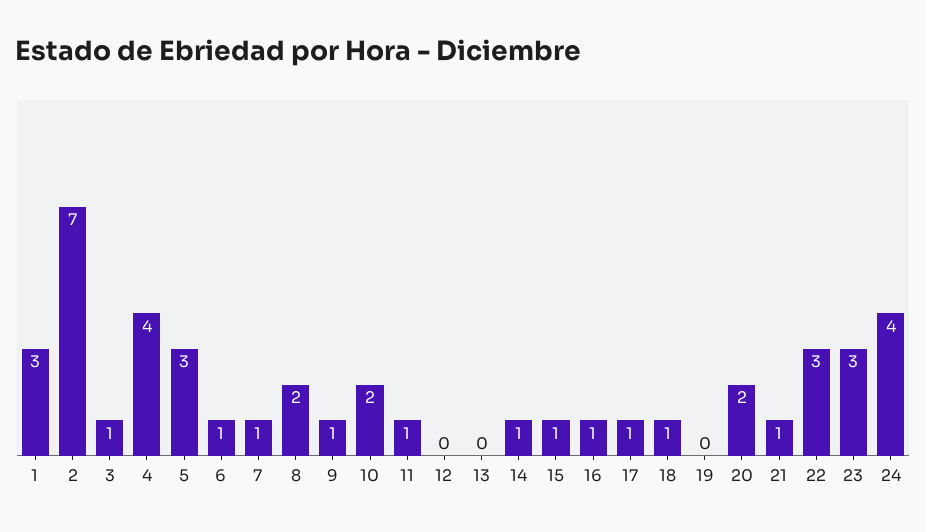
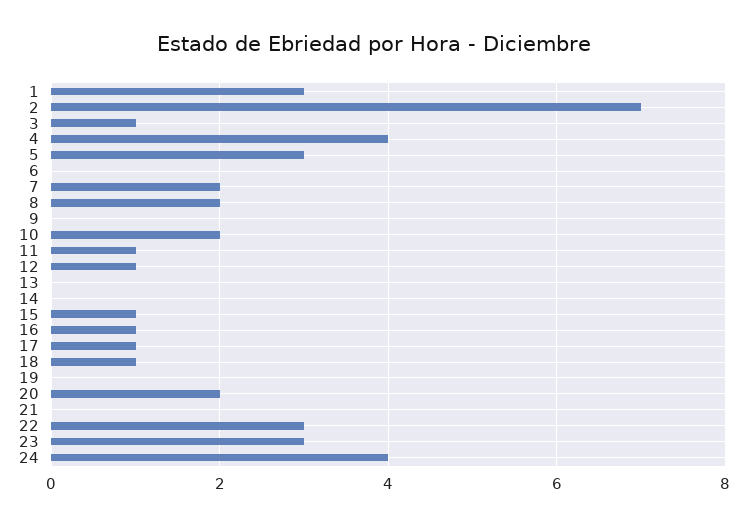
  {
    "1": 3,
    "2": 7,
    "3": 1,
    "4": 4,
    "5": 3,
-   "6": 1,
+   "6": 0,
-   "7": 1,
+   "7": 2,
    "8": 2,
-   "9": 1,
+   "9": 0,
    "10": 2,
    "11": 1,
-   "12": 0,
+   "12": 1,
    "13": 0,
-   "14": 1,
+   "14": 0,
    "15": 1,
    "16": 1,
    "17": 1,
    "18": 1,
    "19": 0,
    "20": 2,
-   "21": 1,
+   "21": 0,
    "22": 3,
    "23": 3,
    "24": 4
  }

